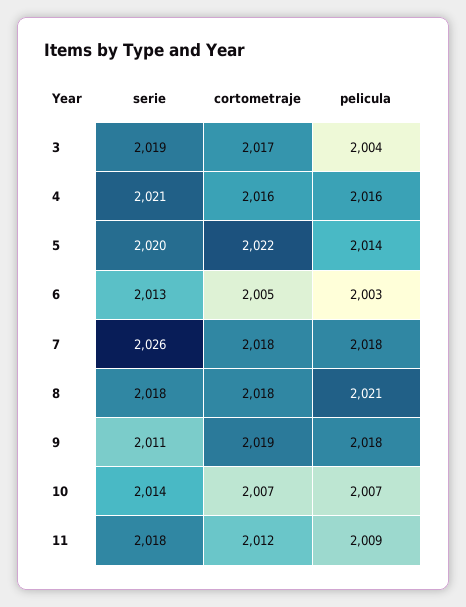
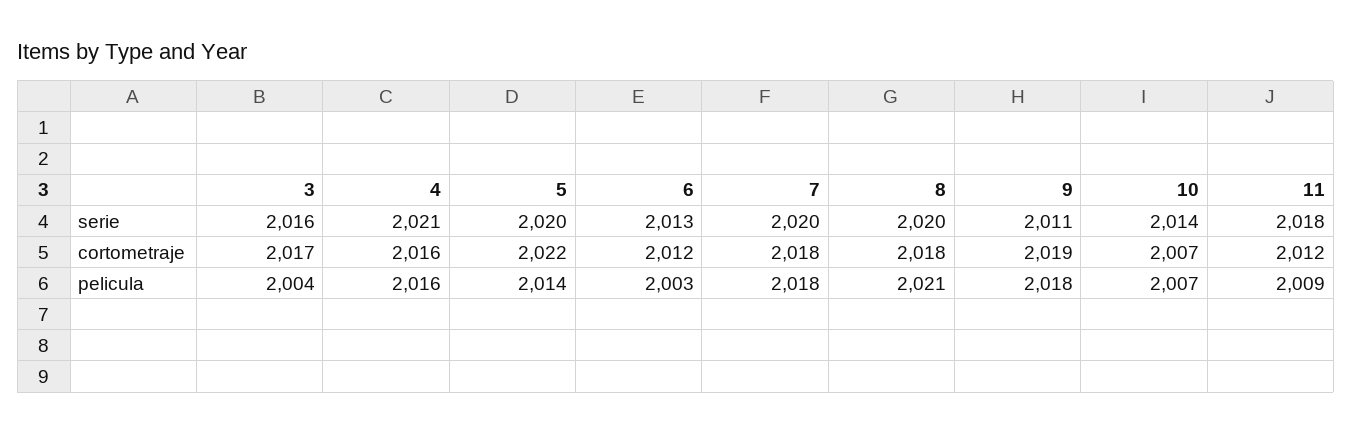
  {
    "serie": {
-     "3": 2019,
+     "3": 2016,
      "4": 2021,
      "5": 2020,
      "6": 2013,
-     "7": 2026,
+     "7": 2020,
-     "8": 2018,
+     "8": 2020,
      "9": 2011,
      "10": 2014,
      "11": 2018
    },
    "cortometraje": {
      "3": 2017,
      "4": 2016,
      "5": 2022,
-     "6": 2005,
+     "6": 2012,
      "7": 2018,
      "8": 2018,
      "9": 2019,
      "10": 2007,
      "11": 2012
    },
    "pelicula": {
      "3": 2004,
      "4": 2016,
      "5": 2014,
      "6": 2003,
      "7": 2018,
      "8": 2021,
      "9": 2018,
      "10": 2007,
      "11": 2009
    }
  }

